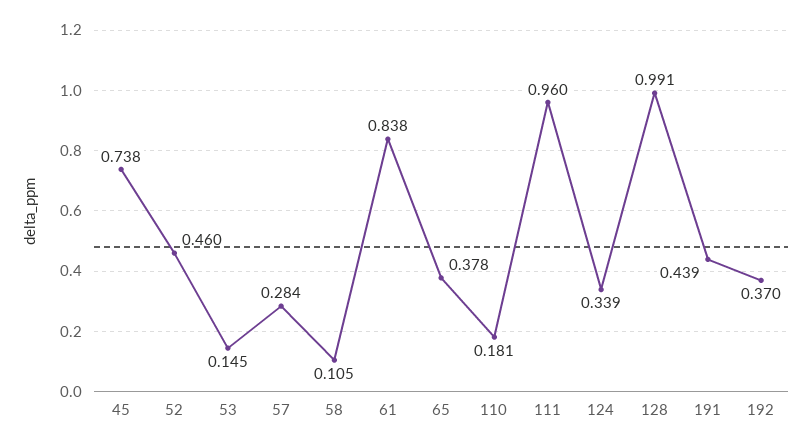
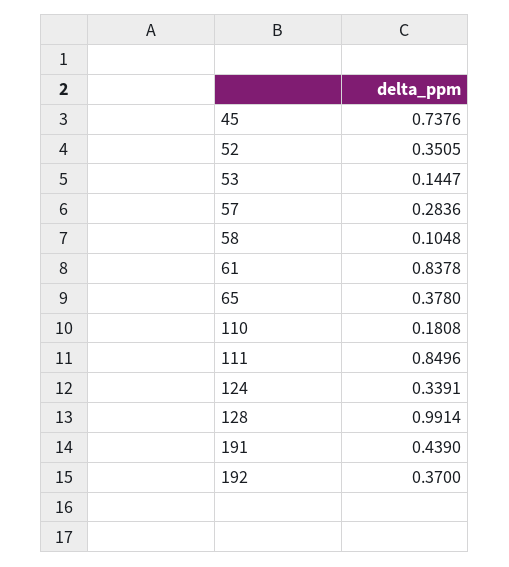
  {
    "45": 0.7376,
-   "52": 0.46,
+   "52": 0.3505,
    "53": 0.1447,
    "57": 0.2836,
    "58": 0.1048,
    "61": 0.8378,
    "65": 0.378,
    "110": 0.1808,
-   "111": 0.96,
+   "111": 0.8496,
    "124": 0.3391,
    "128": 0.9914,
    "191": 0.439,
    "192": 0.37
  }

